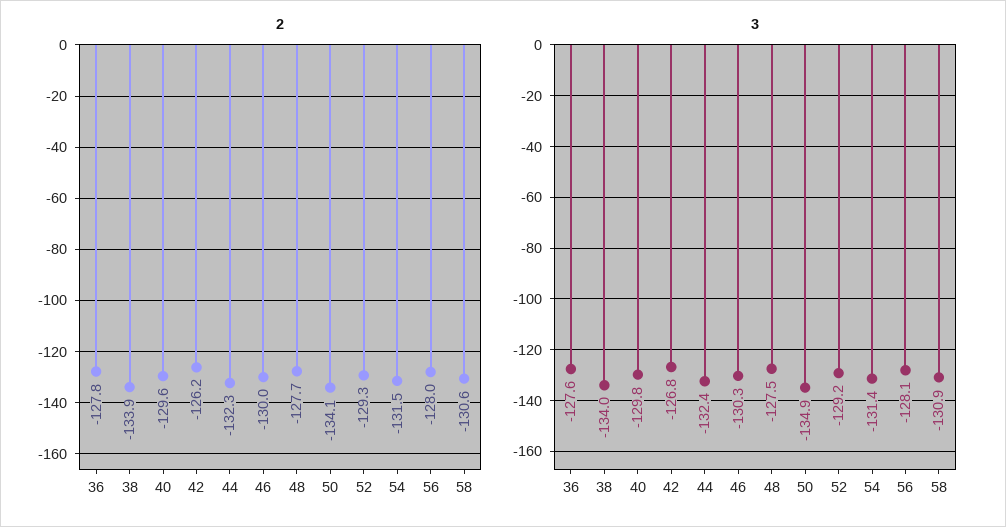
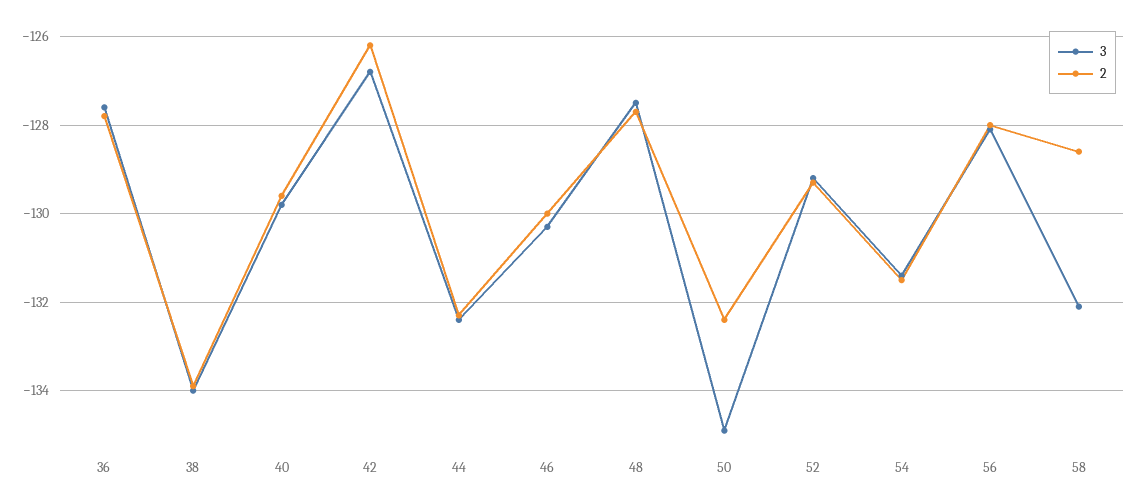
  {
    "2": {
      "36": -127.8,
      "38": -133.9,
      "40": -129.6,
      "42": -126.2,
      "44": -132.3,
      "46": -130,
      "48": -127.7,
-     "50": -134.1,
+     "50": -132.5,
      "52": -129.3,
      "54": -131.5,
      "56": -128,
-     "58": -130.6
+     "58": -128.5
    },
    "3": {
      "36": -127.6,
      "38": -134,
      "40": -129.8,
      "42": -126.8,
      "44": -132.4,
      "46": -130.3,
      "48": -127.5,
      "50": -134.9,
      "52": -129.2,
      "54": -131.4,
      "56": -128.1,
-     "58": -130.9
+     "58": -132
    }
  }

